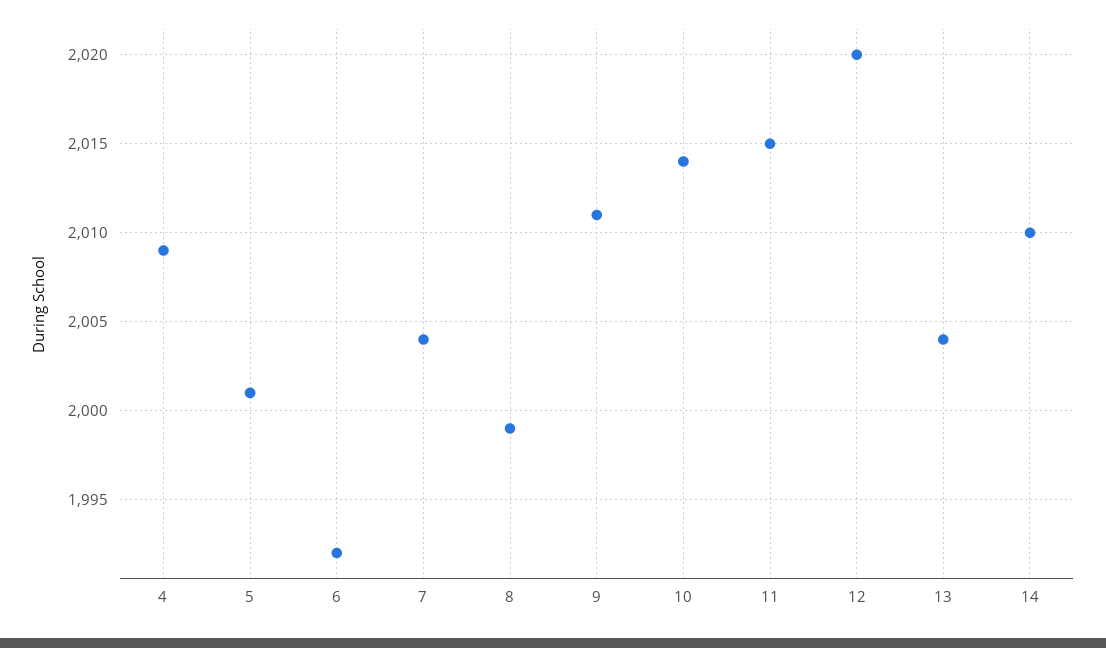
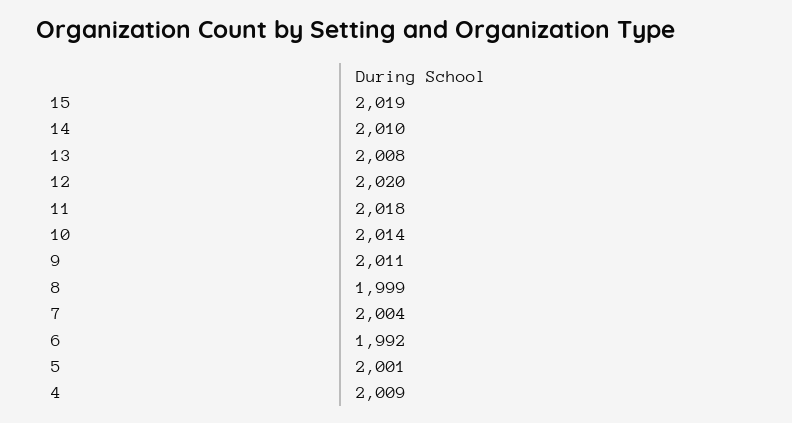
  {
    "4": 2009,
    "5": 2001,
    "6": 1992,
    "7": 2004,
    "8": 1999,
    "9": 2011,
    "10": 2014,
-   "11": 2015,
+   "11": 2018,
    "12": 2020,
-   "13": 2004,
+   "13": 2008,
-   "14": 2010
+   "14": 2010,
+   "15": 2019
  }

